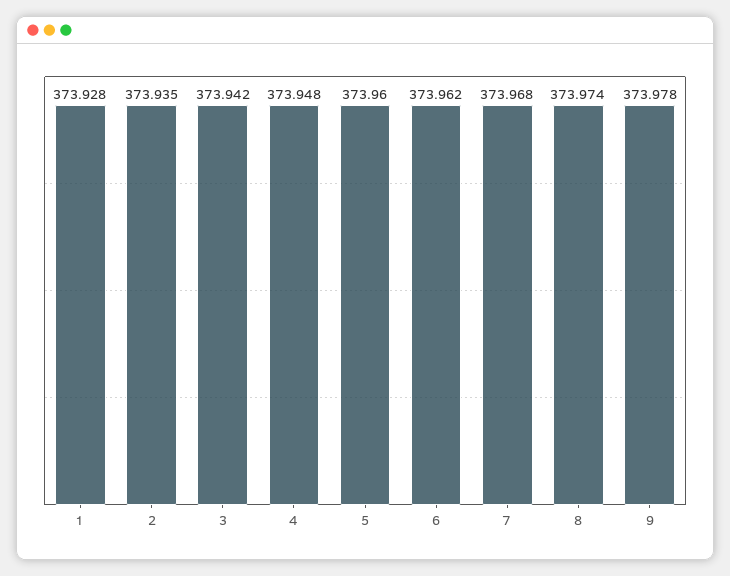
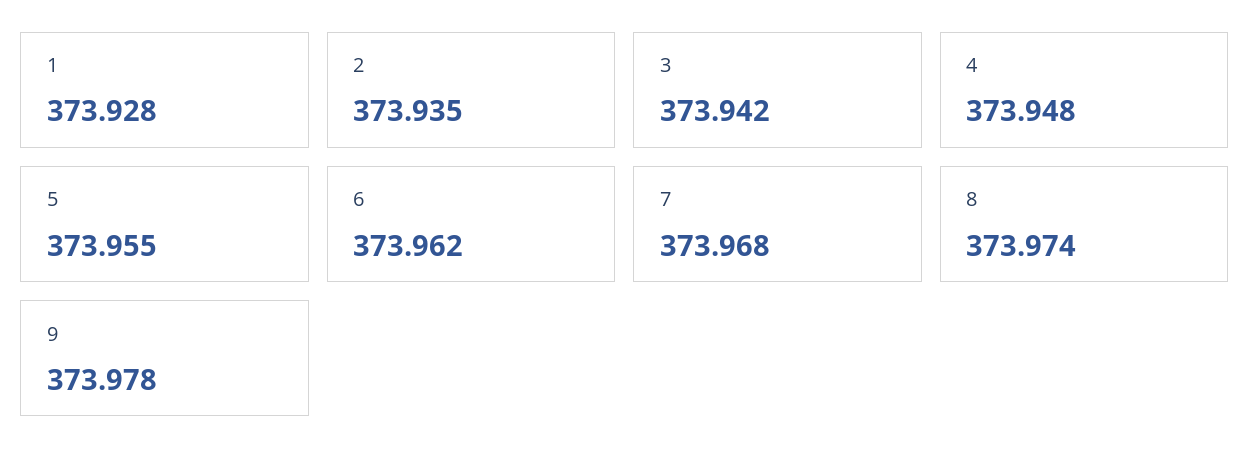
  {
    "1": 373.928,
    "2": 373.935,
    "3": 373.942,
    "4": 373.948,
-   "5": 373.96,
+   "5": 373.955,
    "6": 373.962,
    "7": 373.968,
    "8": 373.974,
    "9": 373.978
  }

